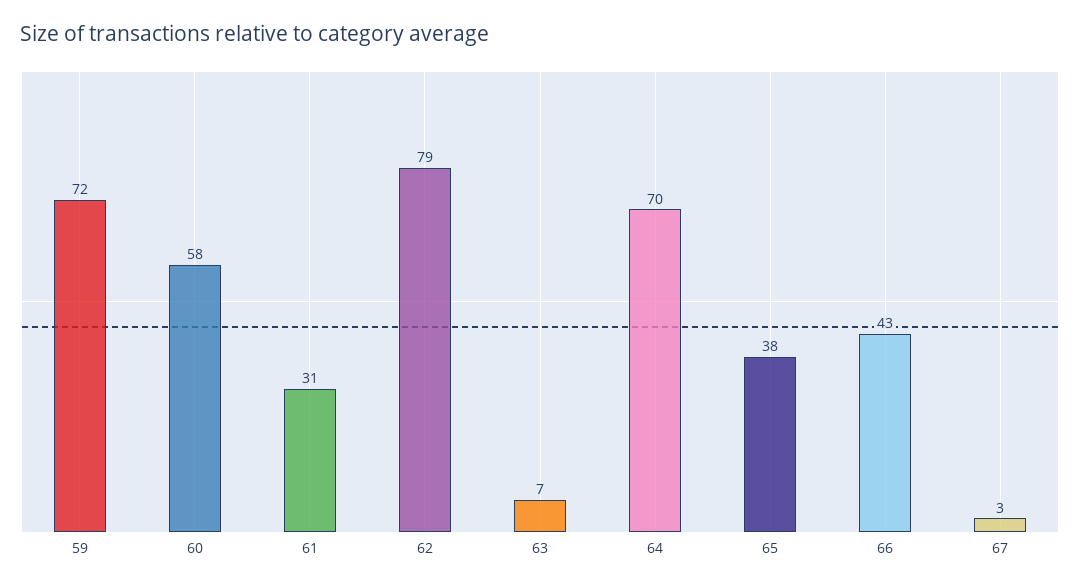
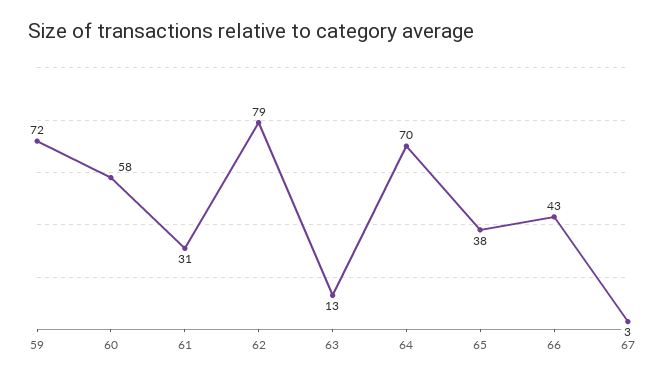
  {
    "59": 72,
    "60": 58,
    "61": 31,
    "62": 79,
-   "63": 7,
+   "63": 13,
    "64": 70,
    "65": 38,
    "66": 43,
    "67": 3
  }

